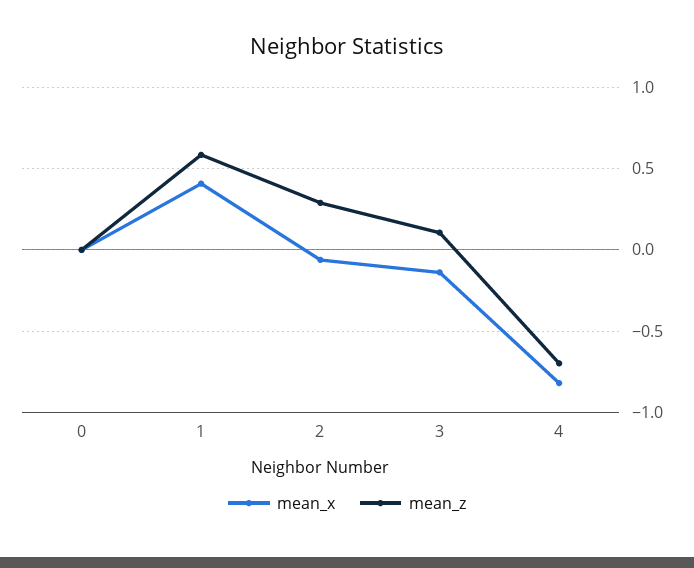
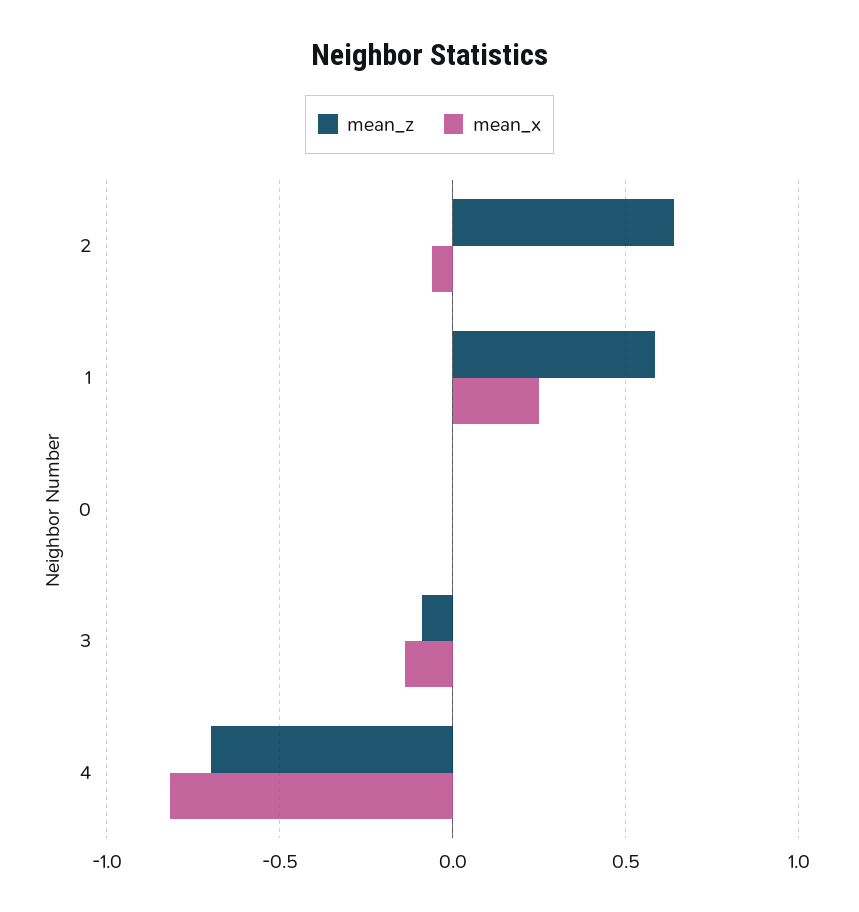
  {
    "mean_x": {
      "0": 0,
-     "1": 0.4,
+     "1": 0.25,
      "2": -0.05,
      "3": -0.15,
      "4": -0.8
    },
    "mean_z": {
      "0": 0,
      "1": 0.6,
-     "2": 0.3,
+     "2": 0.65,
-     "3": 0.1,
+     "3": -0.1,
      "4": -0.7
    }
  }

